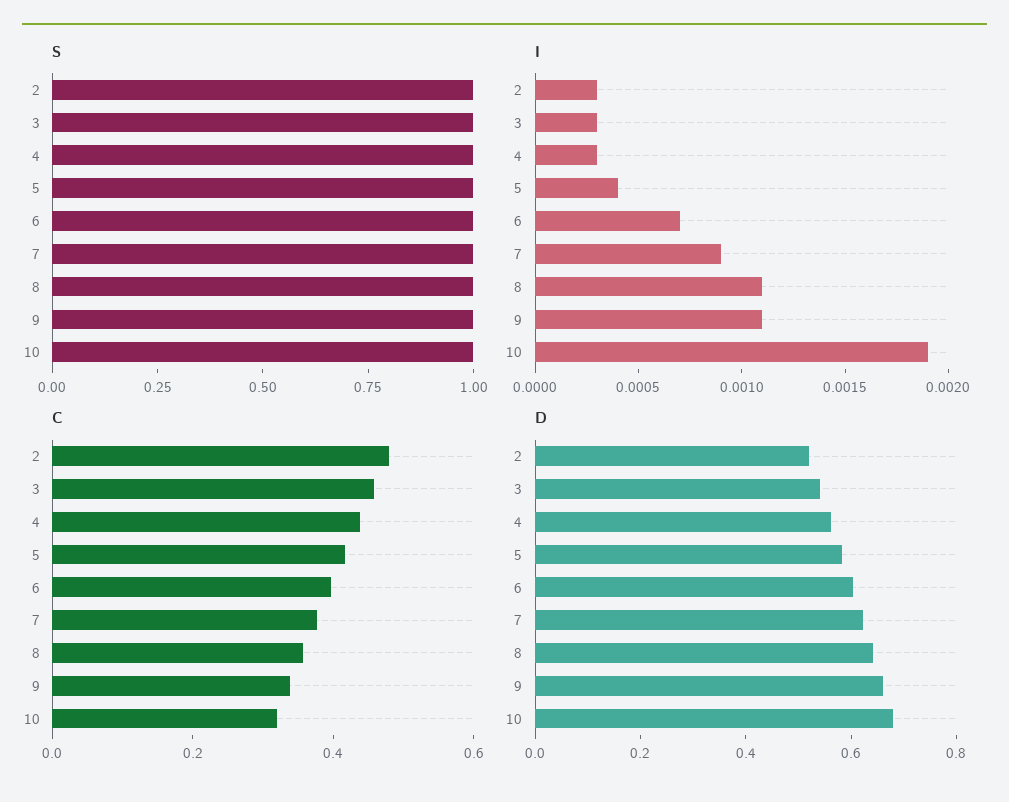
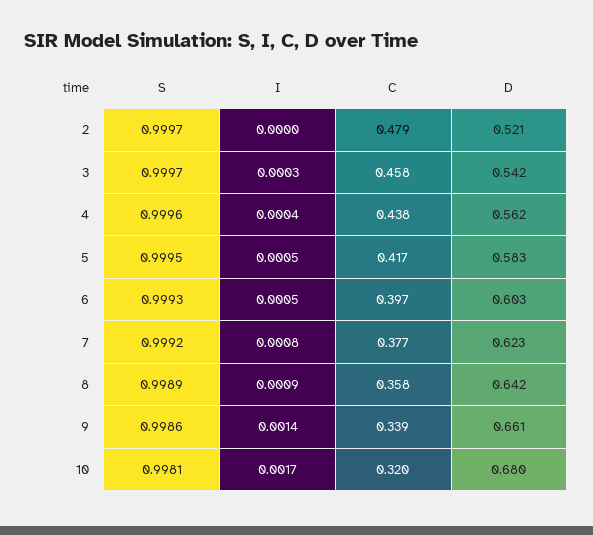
  {
    "S": {
      "2": 0.9997,
      "3": 0.9997,
      "4": 0.9996,
      "5": 0.9995,
      "6": 0.9993,
      "7": 0.9992,
      "8": 0.9989,
      "9": 0.9986,
      "10": 0.9981
    },
    "I": {
-     "2": 0.0003,
+     "2": 0,
      "3": 0.0003,
-     "4": 0.0003,
+     "4": 0.0004,
-     "5": 0.0004,
+     "5": 0.0005,
-     "6": 0.0007,
+     "6": 0.0005,
-     "7": 0.0009,
+     "7": 0.0008,
-     "8": 0.0011,
+     "8": 0.0009,
-     "9": 0.0011,
+     "9": 0.0014,
-     "10": 0.0019
+     "10": 0.0017
    },
    "C": {
      "2": 0.479,
      "3": 0.458,
      "4": 0.438,
      "5": 0.417,
      "6": 0.397,
      "7": 0.377,
      "8": 0.358,
      "9": 0.339,
      "10": 0.32
    },
    "D": {
      "2": 0.521,
      "3": 0.542,
      "4": 0.562,
      "5": 0.583,
      "6": 0.603,
      "7": 0.623,
      "8": 0.642,
      "9": 0.661,
      "10": 0.68
    }
  }

